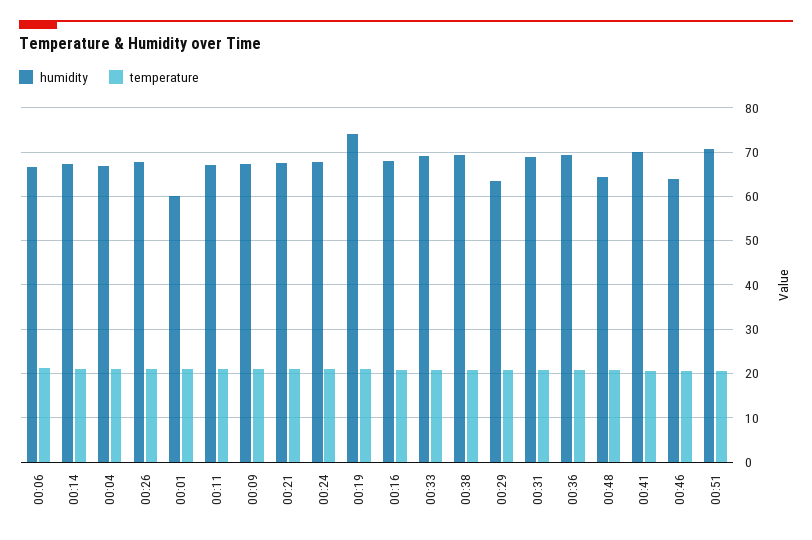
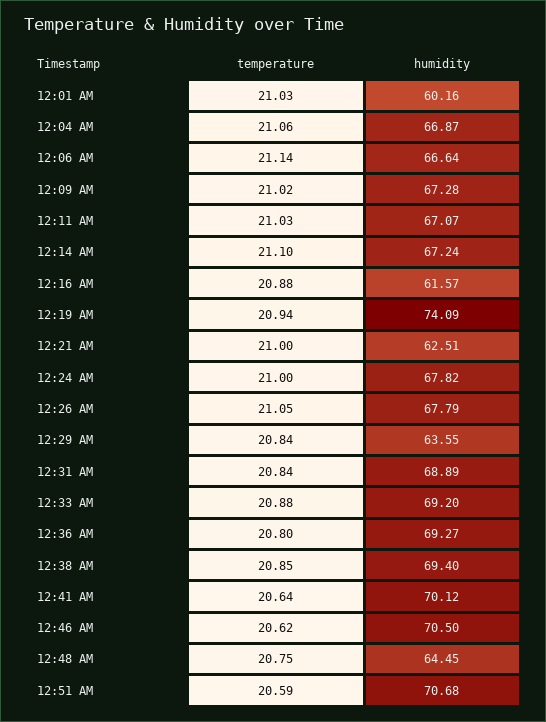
  {
    "humidity": {
      "00:06": 66.64,
      "00:14": 67.24,
      "00:04": 66.87,
      "00:26": 67.79,
      "00:01": 60.16,
      "00:11": 67.07,
      "00:09": 67.28,
-     "00:21": 68,
+     "00:21": 62.51,
      "00:24": 67.82,
      "00:19": 74.09,
-     "00:16": 68,
+     "00:16": 61.57,
      "00:33": 69.2,
      "00:38": 69.4,
      "00:29": 63.55,
      "00:31": 68.89,
      "00:36": 69.27,
      "00:48": 64.45,
      "00:41": 70.12,
-     "00:46": 64,
+     "00:46": 70.5,
      "00:51": 70.68
    },
    "temperature": {
      "00:06": 21.14,
      "00:14": 21.1,
      "00:04": 21.06,
      "00:26": 21.05,
      "00:01": 21.03,
      "00:11": 21.03,
      "00:09": 21.02,
      "00:21": 21,
      "00:24": 21,
      "00:19": 20.94,
      "00:16": 20.88,
      "00:33": 20.88,
      "00:38": 20.85,
      "00:29": 20.84,
      "00:31": 20.84,
      "00:36": 20.8,
      "00:48": 20.75,
      "00:41": 20.64,
      "00:46": 20.62,
      "00:51": 20.59
    }
  }

